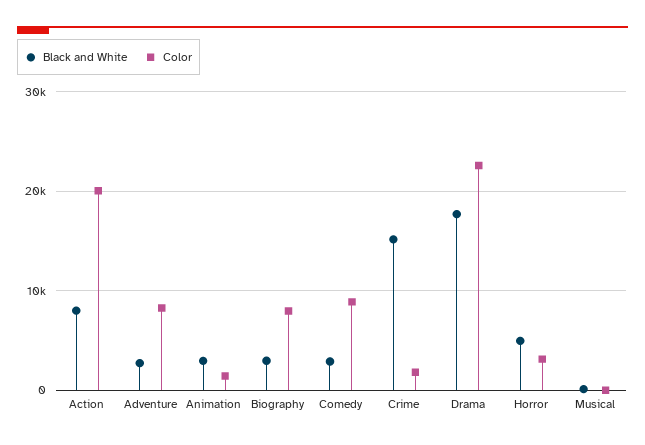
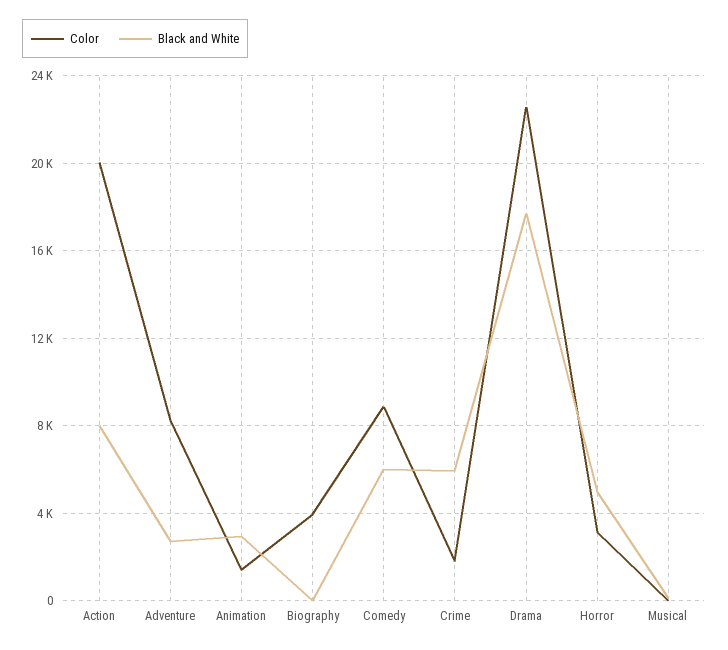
  {
    "Black and White": {
      "Action": 8000,
      "Adventure": 2500,
      "Animation": 3000,
-     "Biography": 3000,
+     "Biography": 0,
-     "Comedy": 3000,
+     "Comedy": 6000,
-     "Crime": 15000,
+     "Crime": 6000,
      "Drama": 17500,
      "Horror": 5000,
      "Musical": 0
    },
    "Color": {
      "Action": 20000,
      "Adventure": 8500,
      "Animation": 1500,
-     "Biography": 8000,
+     "Biography": 4000,
      "Comedy": 9000,
      "Crime": 2000,
      "Drama": 22500,
      "Horror": 3000,
      "Musical": 0
    }
  }

